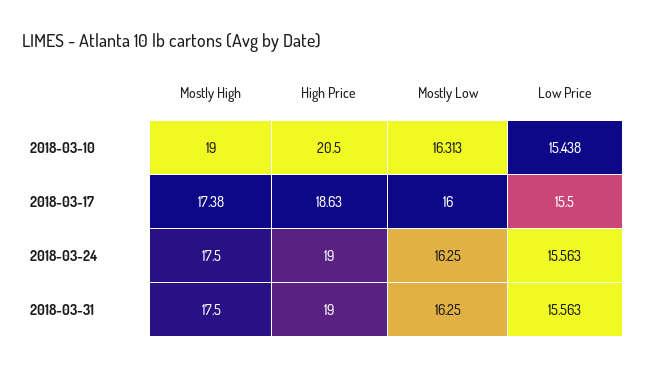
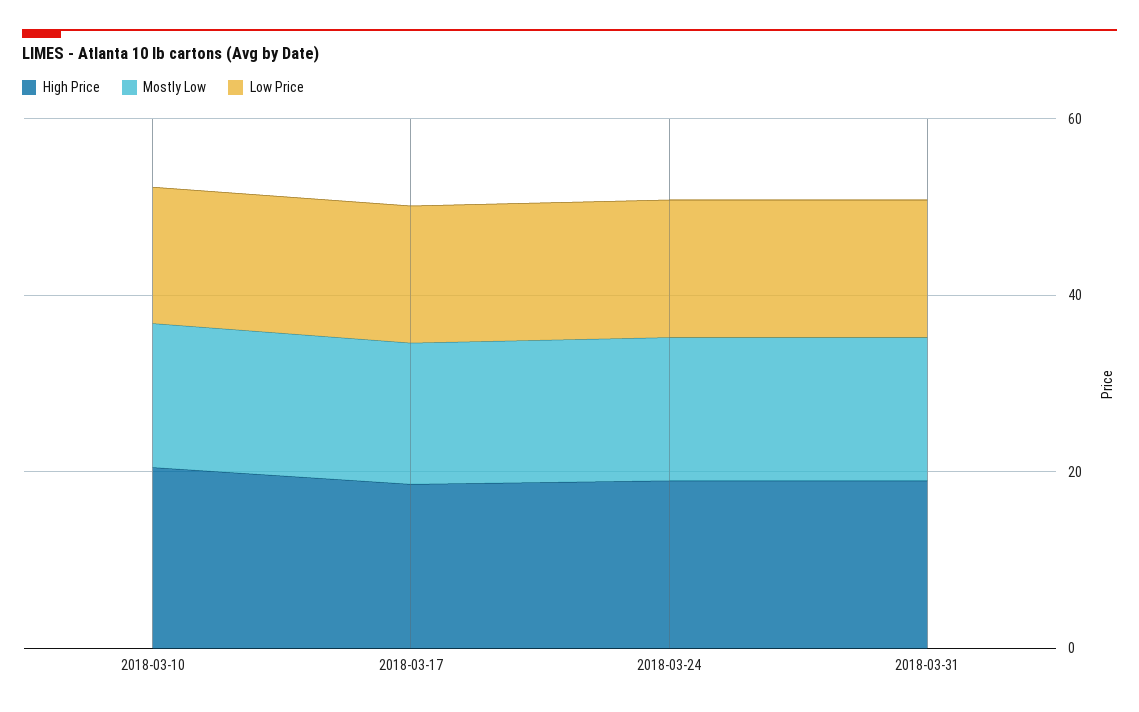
  {
-   "Mostly High": {
-     "2018-03-10": 19,
-     "2018-03-17": 17.38,
-     "2018-03-24": 17.5,
-     "2018-03-31": 17.5
-   },
    "High Price": {
      "2018-03-10": 20.5,
      "2018-03-17": 18.63,
      "2018-03-24": 19,
      "2018-03-31": 19
    },
    "Mostly Low": {
      "2018-03-10": 16.313,
      "2018-03-17": 16,
      "2018-03-24": 16.25,
      "2018-03-31": 16.25
    },
    "Low Price": {
      "2018-03-10": 15.438,
      "2018-03-17": 15.5,
      "2018-03-24": 15.563,
      "2018-03-31": 15.563
    }
  }

